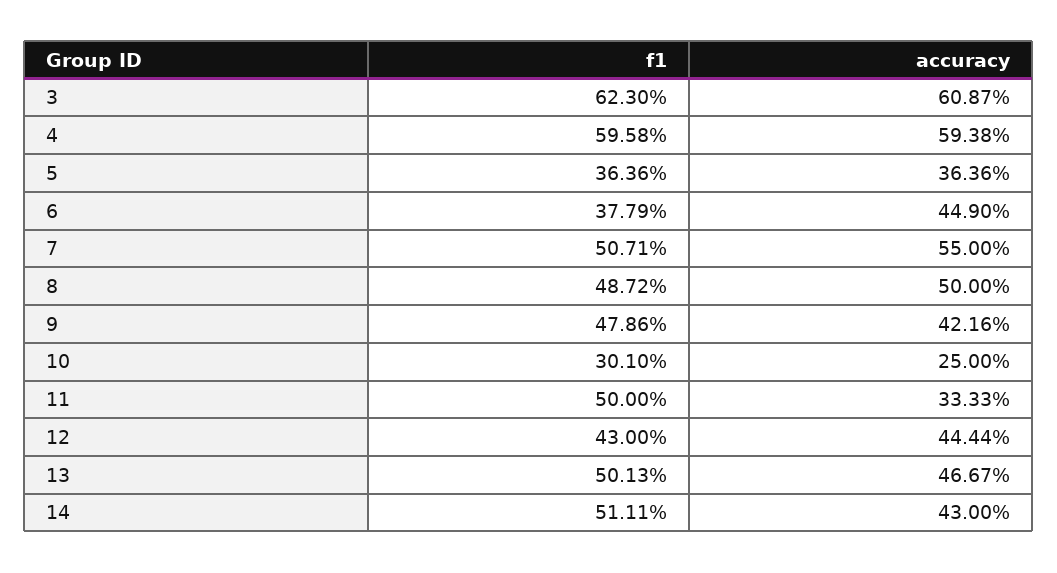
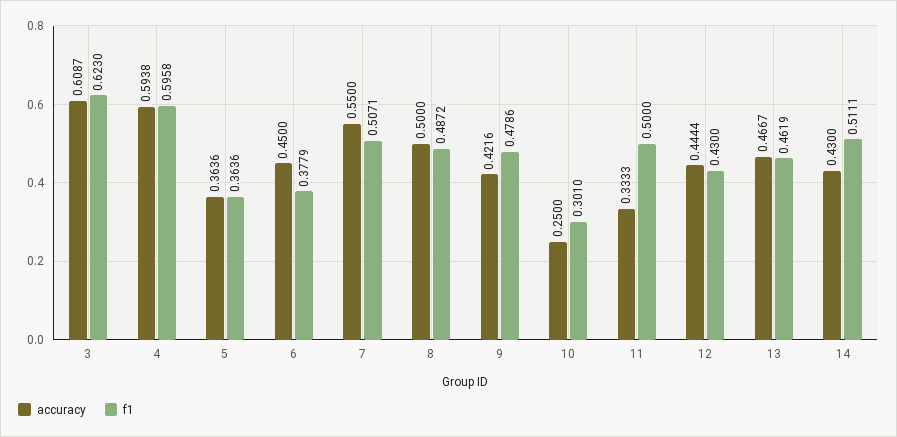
  {
    "f1": {
      "3": 0.623,
      "4": 0.5958,
      "5": 0.3636,
      "6": 0.3779,
      "7": 0.5071,
      "8": 0.4872,
      "9": 0.4786,
      "10": 0.301,
      "11": 0.5,
      "12": 0.43,
-     "13": 0.5013,
+     "13": 0.4619,
      "14": 0.5111
    },
    "accuracy": {
      "3": 0.6087,
      "4": 0.5938,
      "5": 0.3636,
-     "6": 0.449,
+     "6": 0.45,
      "7": 0.55,
      "8": 0.5,
      "9": 0.4216,
      "10": 0.25,
      "11": 0.3333,
      "12": 0.4444,
      "13": 0.4667,
      "14": 0.43
    }
  }

